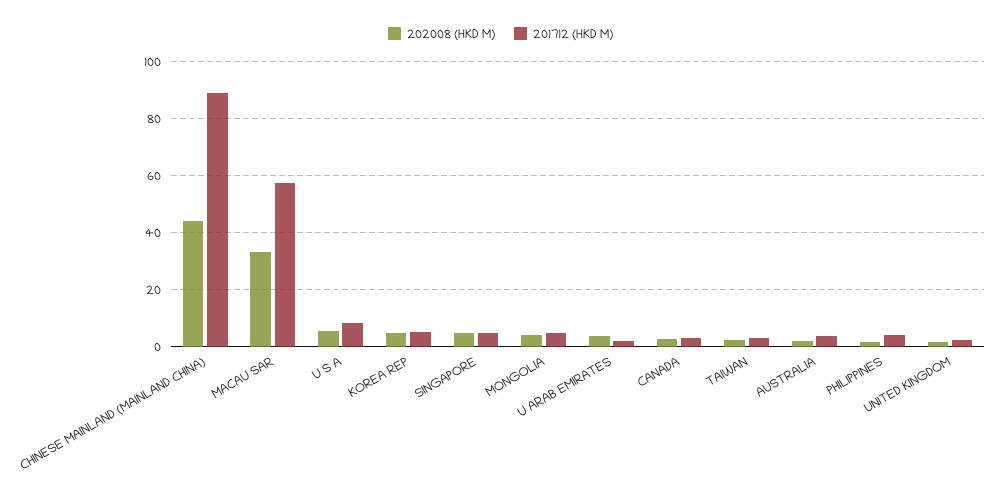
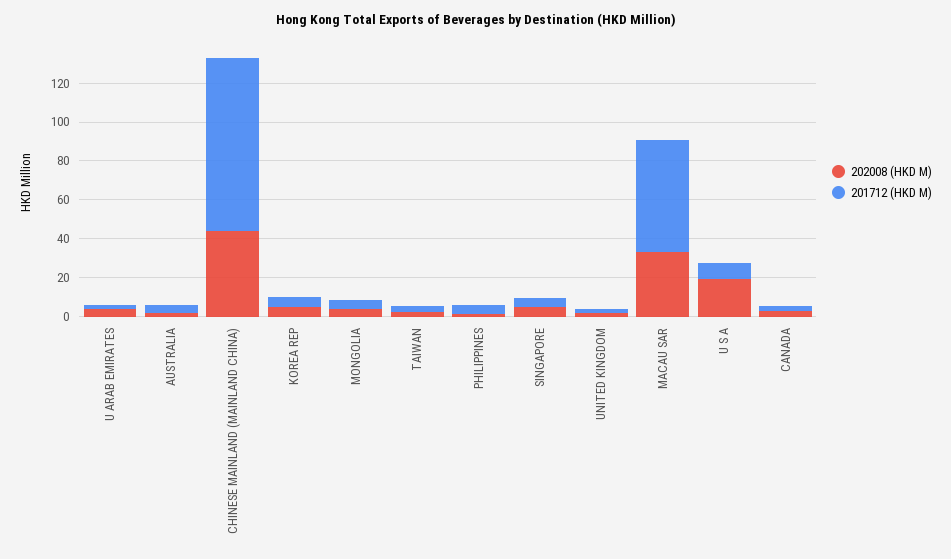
  {
    "202008 (HKD M)": {
      "CHINESE MAINLAND (MAINLAND CHINA)": 45,
      "MACAU SAR": 32.5,
-     "U S A": 5,
+     "U S A": 20,
      "KOREA REP": 5,
      "SINGAPORE": 5,
      "MONGOLIA": 5,
      "U ARAB EMIRATES": 5,
      "CANADA": 2.5,
      "TAIWAN": 2.5,
      "AUSTRALIA": 2.5,
      "PHILIPPINES": 2.5,
      "UNITED KINGDOM": 2.5
    },
    "201712 (HKD M)": {
      "CHINESE MAINLAND (MAINLAND CHINA)": 90,
      "MACAU SAR": 57.5,
      "U S A": 7.5,
      "KOREA REP": 5,
      "SINGAPORE": 5,
      "MONGOLIA": 5,
      "U ARAB EMIRATES": 2.5,
      "CANADA": 2.5,
      "TAIWAN": 2.5,
      "AUSTRALIA": 5,
      "PHILIPPINES": 5,
      "UNITED KINGDOM": 2.5
    }
  }

